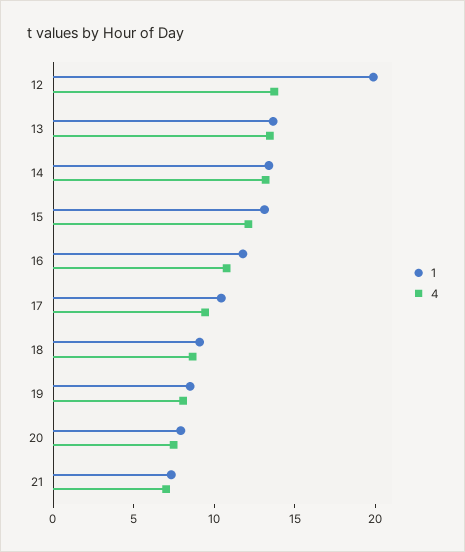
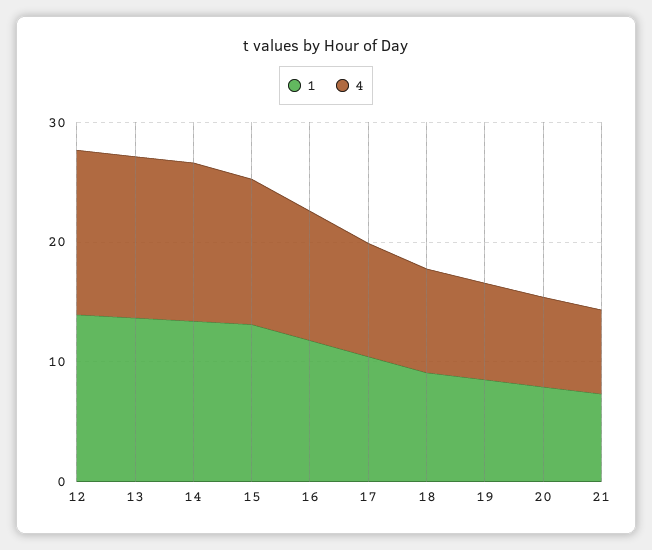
  {
    "1": {
-     "12": 20,
+     "12": 14,
      "13": 14,
      "14": 13,
      "15": 13,
      "16": 12,
      "17": 10,
      "18": 9,
      "19": 9,
      "20": 8,
      "21": 7
    },
    "4": {
      "12": 14,
      "13": 13,
      "14": 13,
      "15": 12,
      "16": 11,
      "17": 9,
      "18": 9,
      "19": 8,
      "20": 7,
      "21": 7
    }
  }

